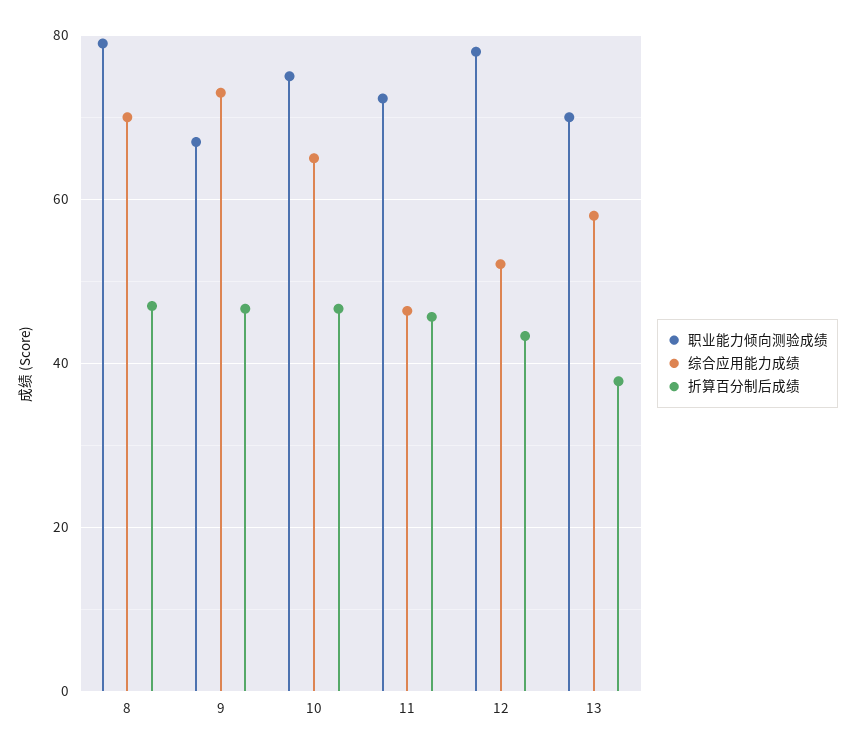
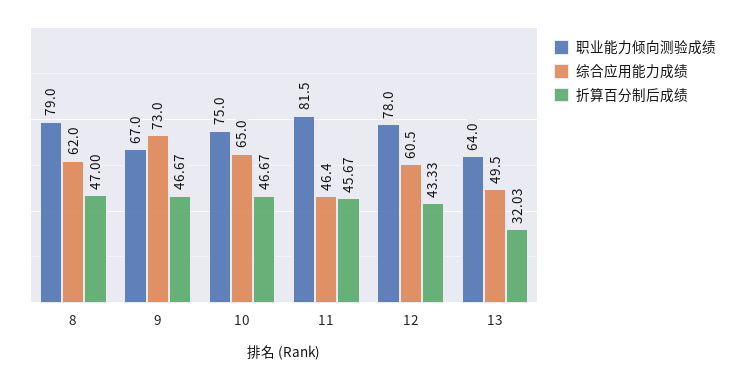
  {
    "职业能力倾向测验成绩": {
      "8": 79,
      "9": 67,
      "10": 75,
-     "11": 72,
+     "11": 81.5,
      "12": 78,
-     "13": 70
+     "13": 64
    },
    "综合应用能力成绩": {
-     "8": 70,
+     "8": 62,
      "9": 73,
      "10": 65,
      "11": 46.4,
-     "12": 52,
+     "12": 60.5,
-     "13": 58
+     "13": 49.5
    },
    "折算百分制后成绩": {
      "8": 47,
      "9": 46.67,
      "10": 46.67,
      "11": 45.67,
      "12": 43.33,
-     "13": 38
+     "13": 32.03
    }
  }

